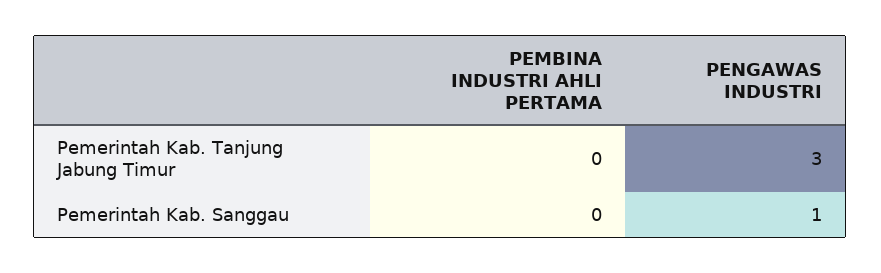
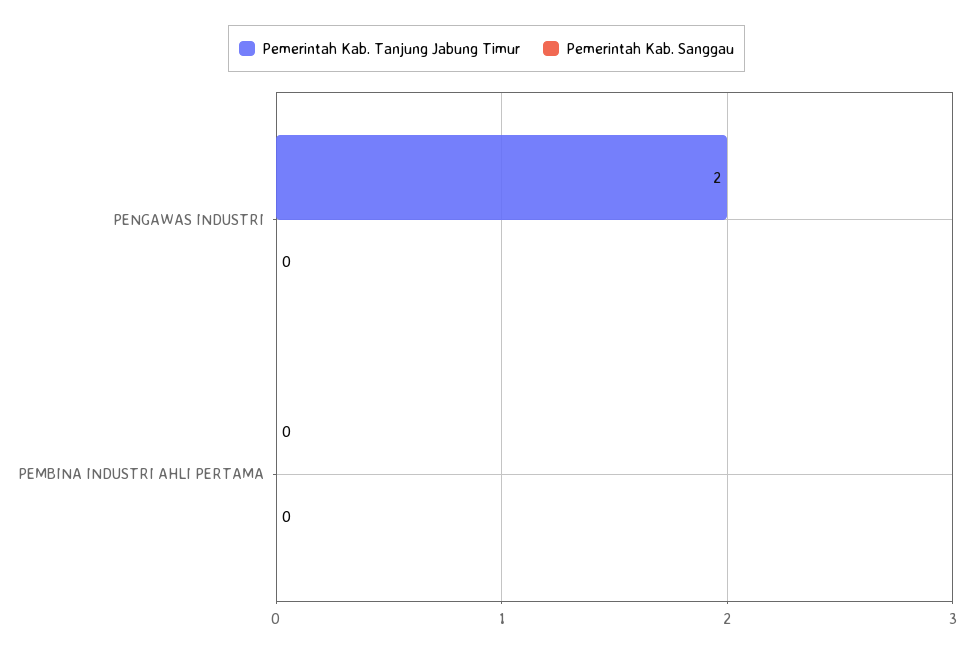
  {
    "Pemerintah Kab. Tanjung Jabung Timur": {
      "PEMBINA INDUSTRI AHLI PERTAMA": 0,
-     "PENGAWAS INDUSTRI": 3
+     "PENGAWAS INDUSTRI": 2
    },
    "Pemerintah Kab. Sanggau": {
      "PEMBINA INDUSTRI AHLI PERTAMA": 0,
-     "PENGAWAS INDUSTRI": 1
+     "PENGAWAS INDUSTRI": 0
    }
  }

